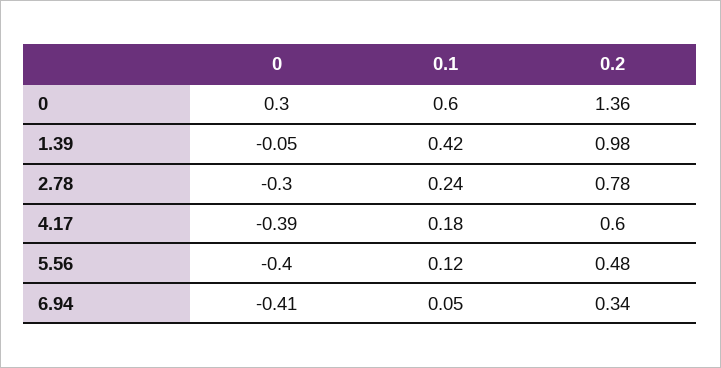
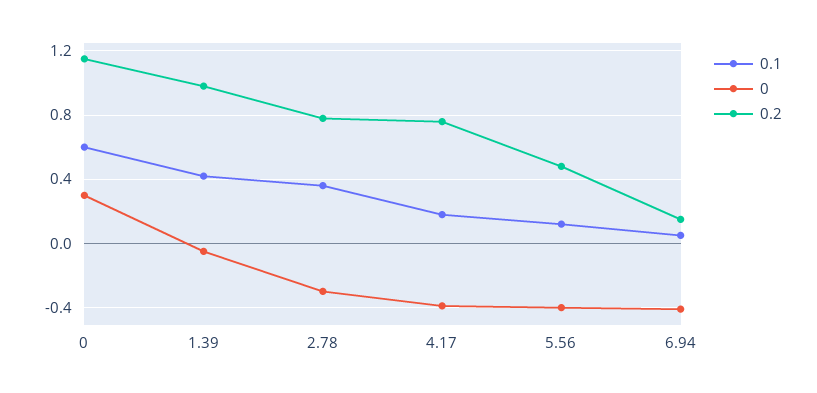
  {
    "0": {
      "0": 0.3,
      "1.39": -0.05,
      "2.78": -0.3,
      "4.17": -0.39,
      "5.56": -0.4,
      "6.94": -0.41
    },
    "0.1": {
      "0": 0.6,
      "1.39": 0.42,
-     "2.78": 0.24,
+     "2.78": 0.35,
      "4.17": 0.18,
      "5.56": 0.12,
      "6.94": 0.05
    },
    "0.2": {
-     "0": 1.36,
+     "0": 1.15,
      "1.39": 0.98,
      "2.78": 0.78,
-     "4.17": 0.6,
+     "4.17": 0.75,
      "5.56": 0.48,
-     "6.94": 0.34
+     "6.94": 0.15
    }
  }

